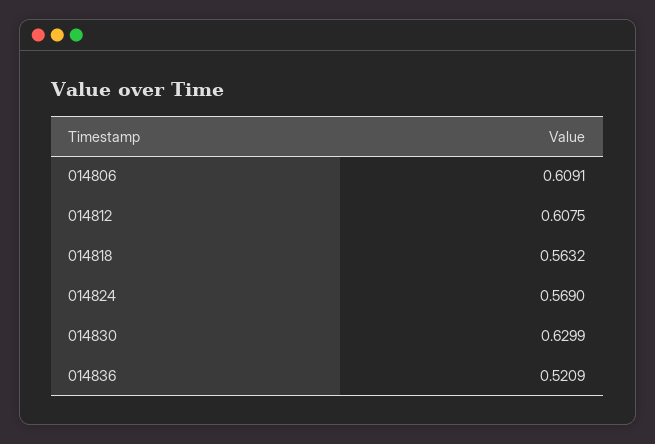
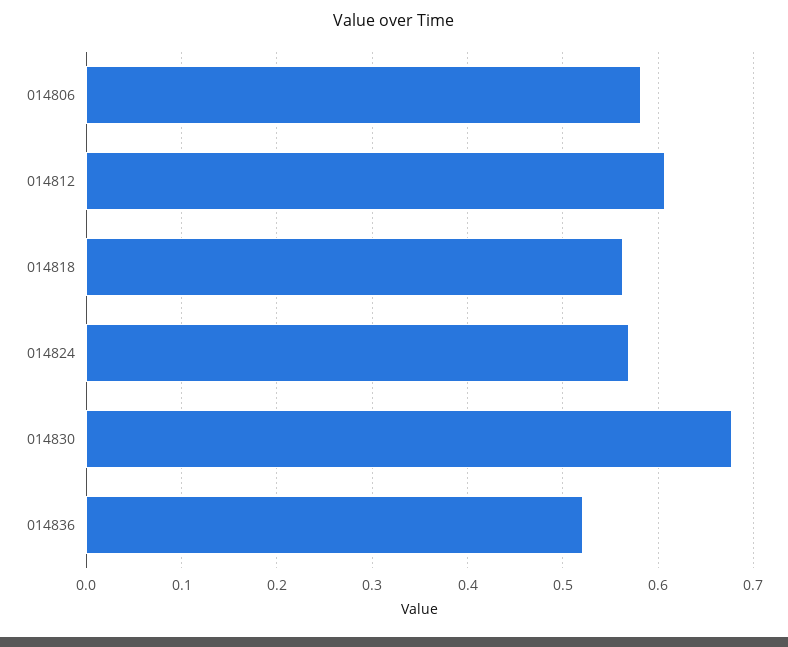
  {
-   "014806": 0.6091,
+   "014806": 0.58,
    "014812": 0.6075,
    "014818": 0.5632,
    "014824": 0.569,
-   "014830": 0.6299,
+   "014830": 0.68,
    "014836": 0.5209
  }

